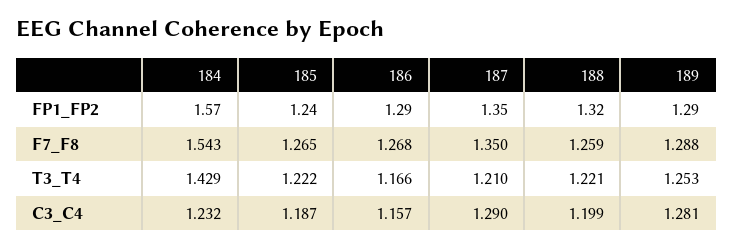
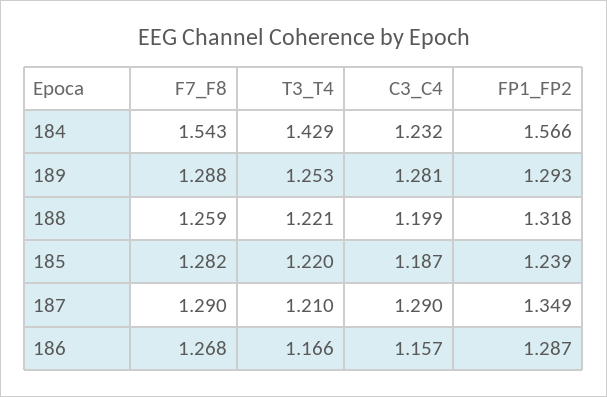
  {
    "184": {
      "FP1_FP2": 1.566,
      "F7_F8": 1.543,
      "T3_T4": 1.429,
      "C3_C4": 1.232
    },
    "185": {
      "FP1_FP2": 1.239,
-     "F7_F8": 1.265,
+     "F7_F8": 1.282,
-     "T3_T4": 1.222,
+     "T3_T4": 1.22,
      "C3_C4": 1.187
    },
    "186": {
      "FP1_FP2": 1.287,
      "F7_F8": 1.268,
      "T3_T4": 1.166,
      "C3_C4": 1.157
    },
    "187": {
      "FP1_FP2": 1.349,
-     "F7_F8": 1.35,
+     "F7_F8": 1.29,
      "T3_T4": 1.21,
      "C3_C4": 1.29
    },
    "188": {
      "FP1_FP2": 1.318,
      "F7_F8": 1.259,
      "T3_T4": 1.221,
      "C3_C4": 1.199
    },
    "189": {
      "FP1_FP2": 1.293,
      "F7_F8": 1.288,
      "T3_T4": 1.253,
      "C3_C4": 1.281
    }
  }

